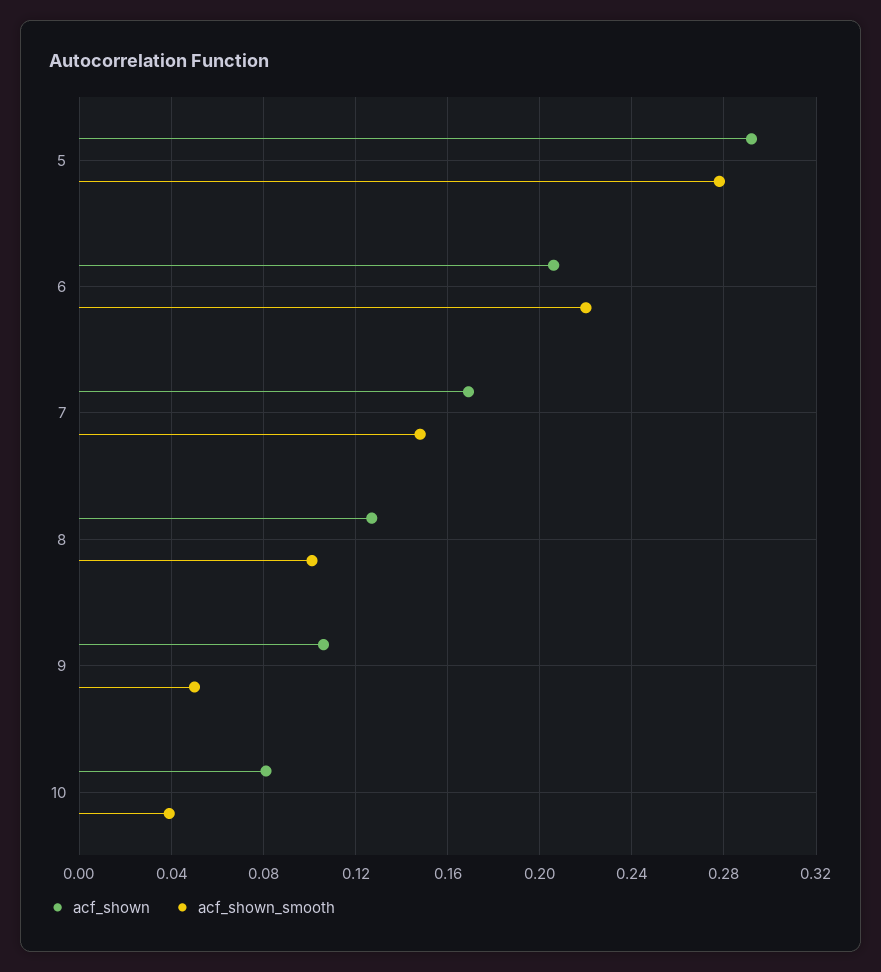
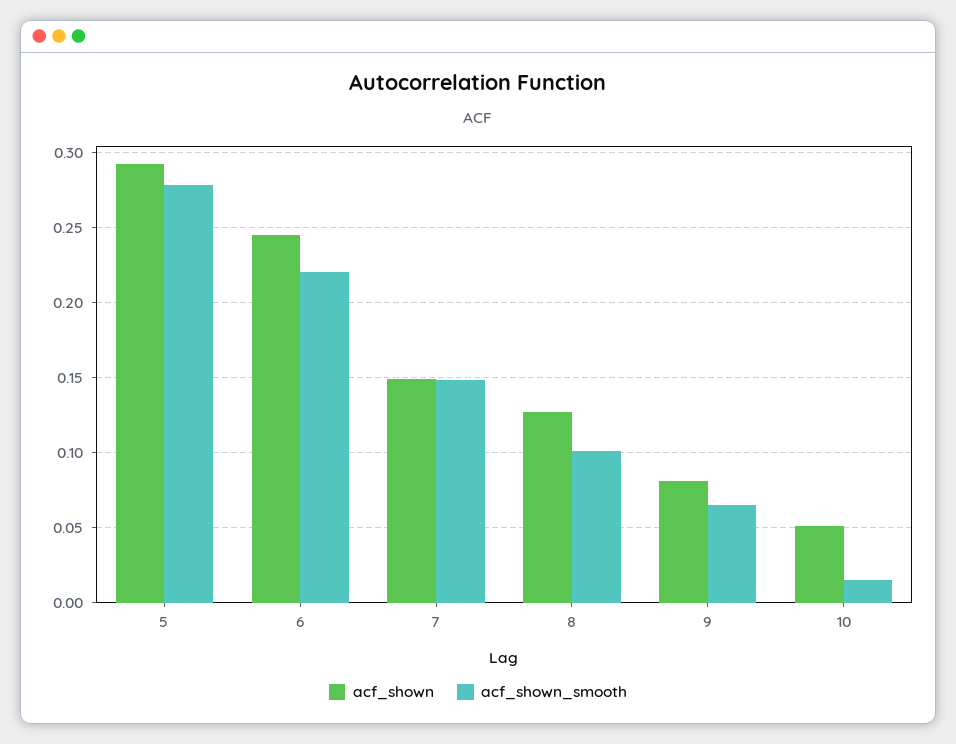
  {
    "acf_shown": {
      "5": 0.29,
-     "6": 0.205,
+     "6": 0.245,
-     "7": 0.17,
+     "7": 0.15,
      "8": 0.125,
-     "9": 0.105,
+     "9": 0.08,
-     "10": 0.08
+     "10": 0.05
    },
    "acf_shown_smooth": {
      "5": 0.28,
      "6": 0.22,
      "7": 0.15,
      "8": 0.1,
-     "9": 0.05,
+     "9": 0.065,
-     "10": 0.04
+     "10": 0.015
    }
  }

